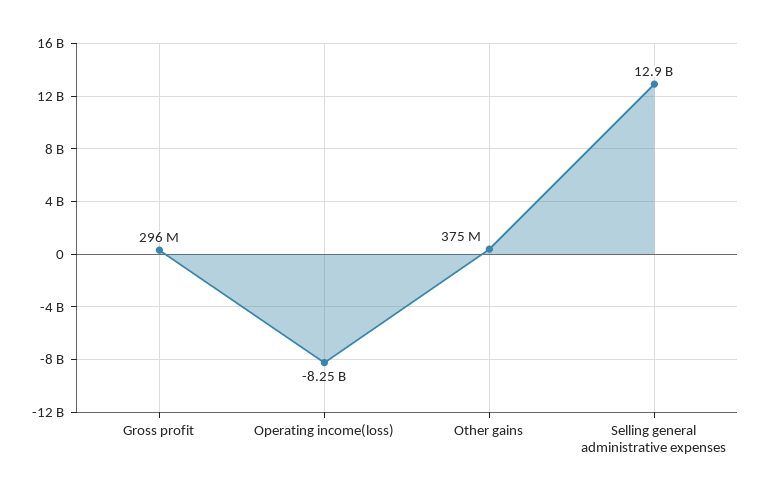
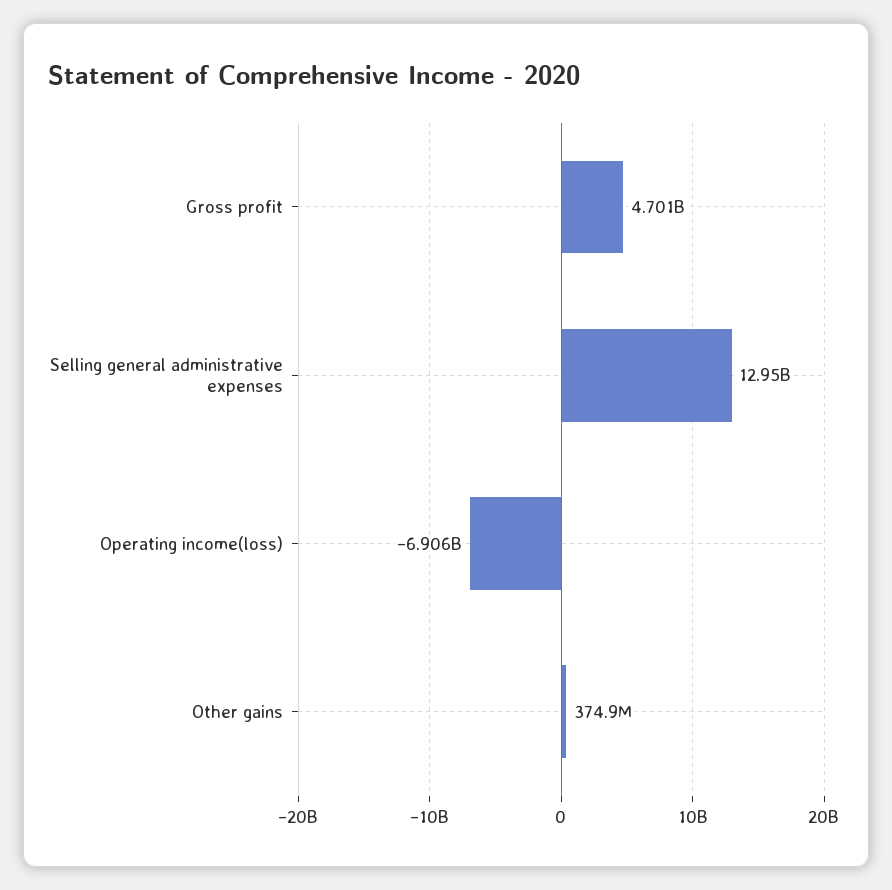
  {
-   "Gross profit": 296000000,
+   "Gross profit": 4701000000,
-   "Operating income(loss)": -8250000000,
+   "Operating income(loss)": -6906000000,
    "Other gains": 374900000,
    "Selling general administrative expenses": 12950000000
  }

